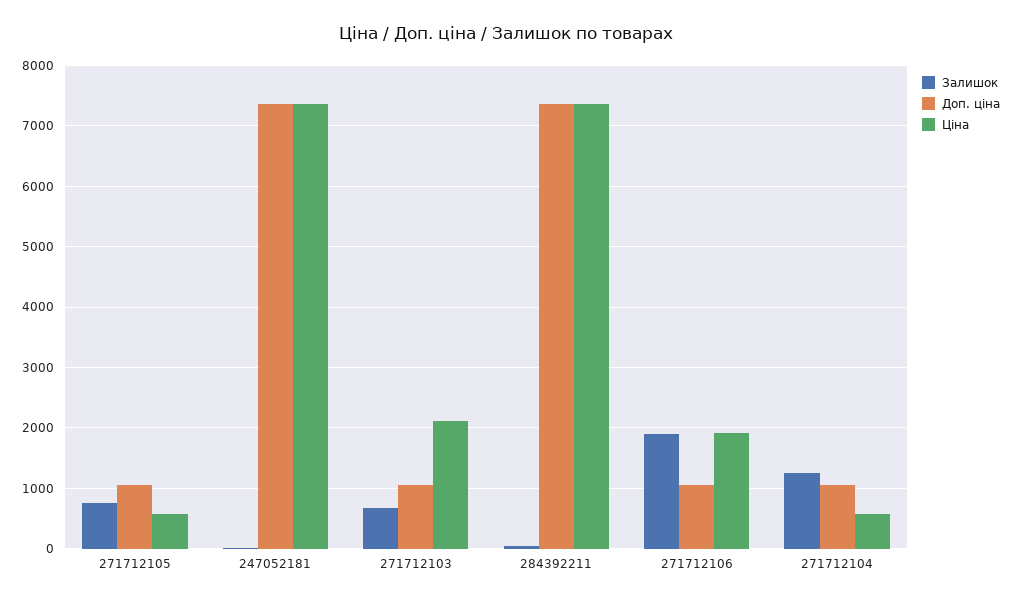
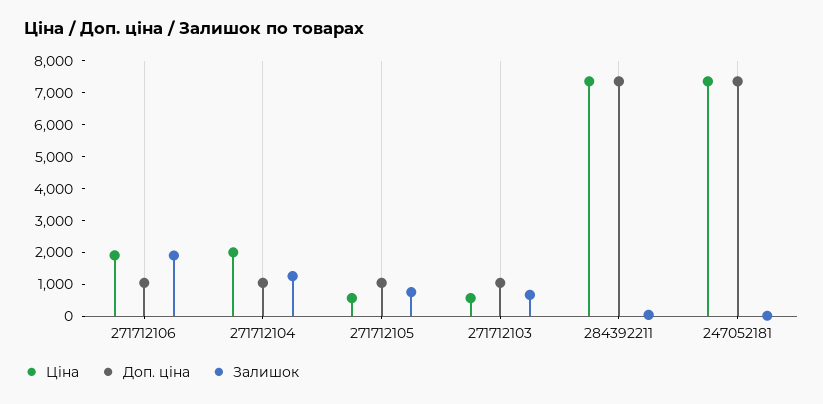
  {
    "Залишок": {
      "271712105": 800,
      "247052181": 0,
      "271712103": 700,
      "284392211": 0,
      "271712106": 1900,
      "271712104": 1300
    },
    "Доп. ціна": {
      "271712105": 1000,
      "247052181": 7400,
      "271712103": 1000,
      "284392211": 7400,
      "271712106": 1000,
      "271712104": 1000
    },
    "Ціна": {
      "271712105": 600,
      "247052181": 7400,
-     "271712103": 2100,
+     "271712103": 500,
      "284392211": 7400,
      "271712106": 1900,
-     "271712104": 600
+     "271712104": 2000
    }
  }

